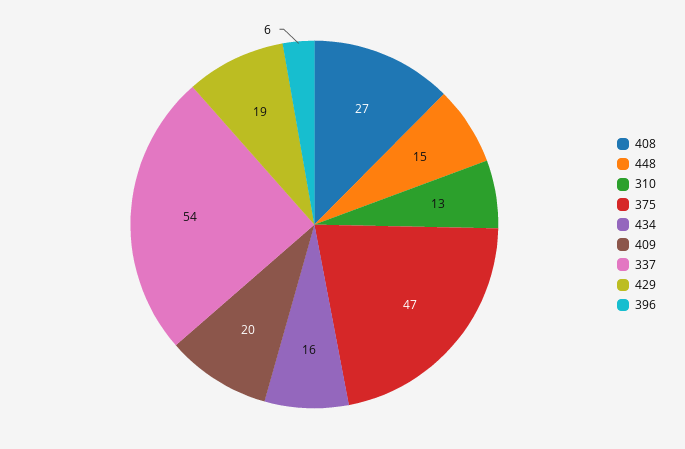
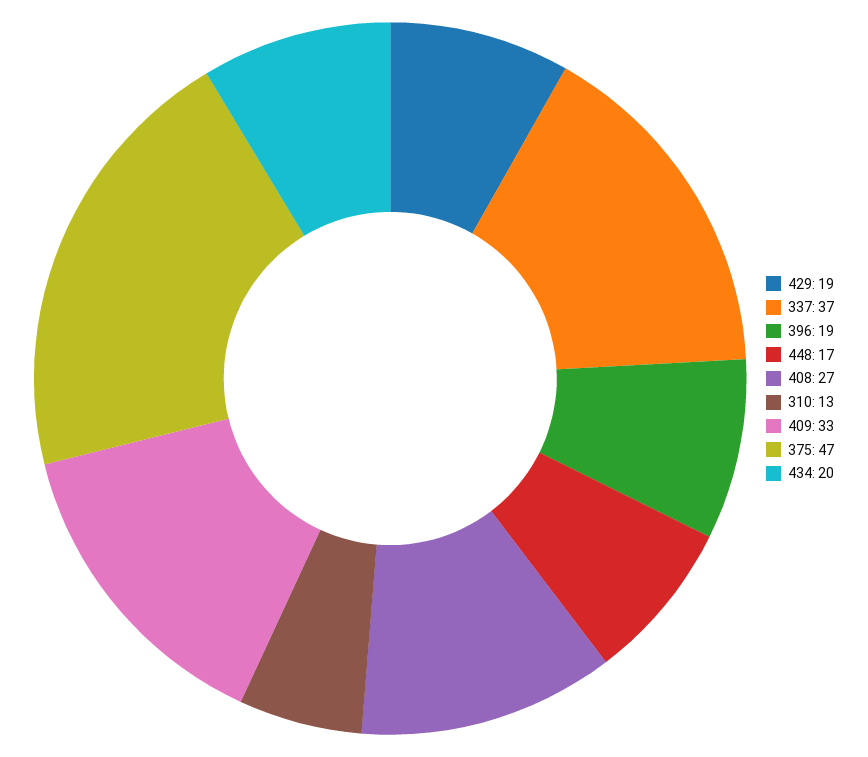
  {
    "408": 27,
-   "448": 15,
+   "448": 17,
    "310": 13,
    "375": 47,
-   "434": 16,
+   "434": 20,
-   "409": 20,
+   "409": 33,
-   "337": 54,
+   "337": 37,
    "429": 19,
-   "396": 6
+   "396": 19
  }

